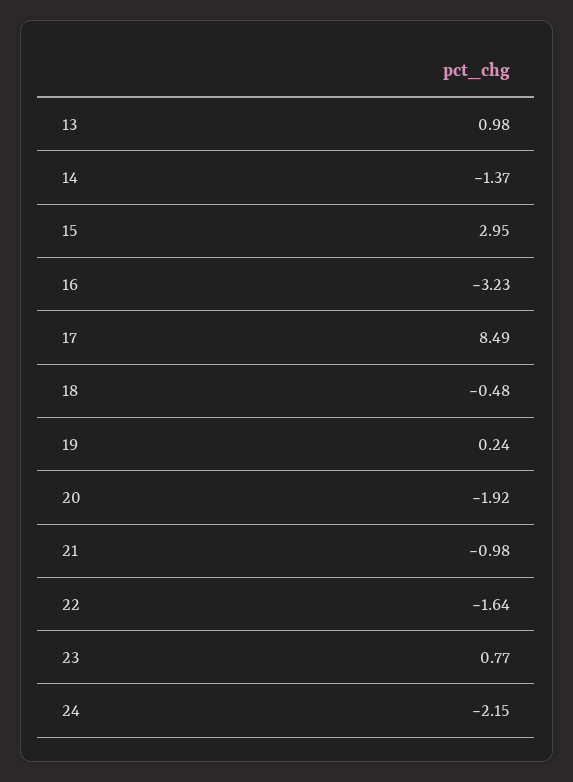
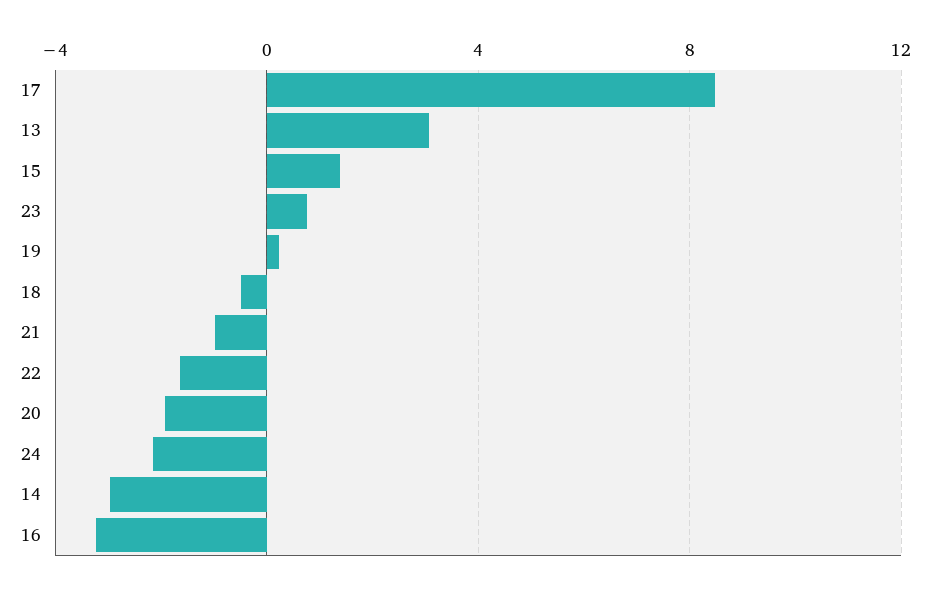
  {
-   "13": 0.98,
+   "13": 3,
-   "14": -1.37,
+   "14": -3,
-   "15": 2.95,
+   "15": 1.5,
    "16": -3.23,
    "17": 8.49,
    "18": -0.48,
    "19": 0.24,
    "20": -1.92,
    "21": -0.98,
    "22": -1.64,
    "23": 0.77,
    "24": -2.15
  }

